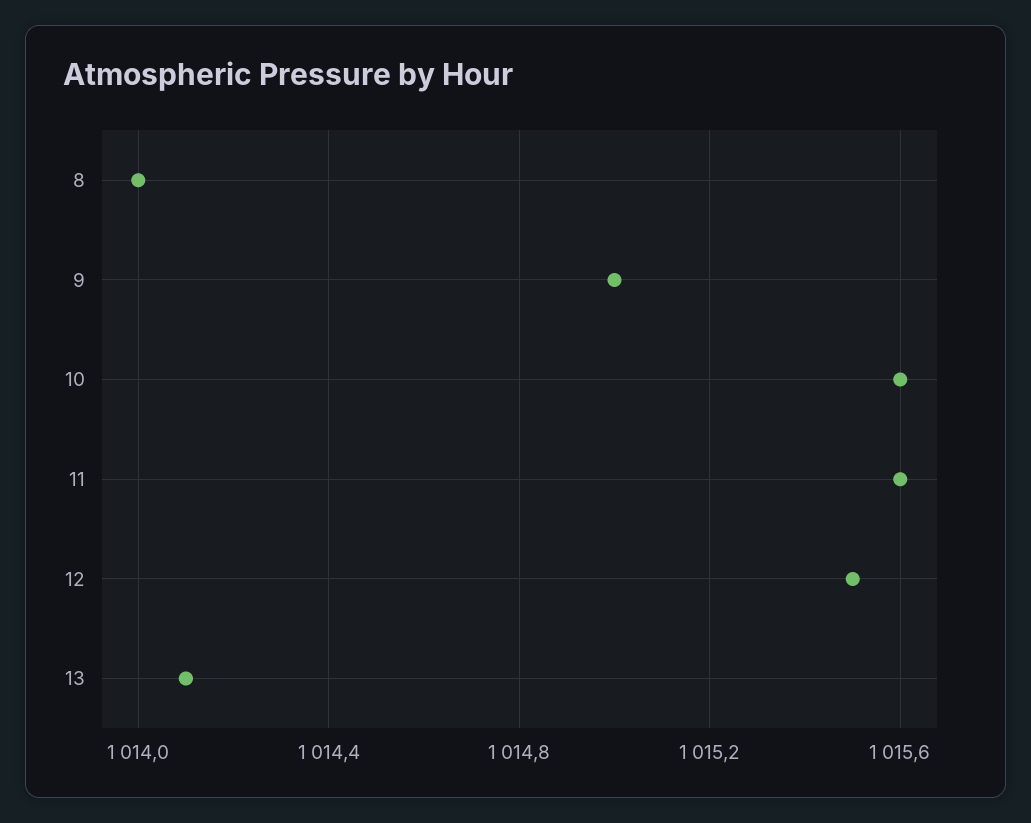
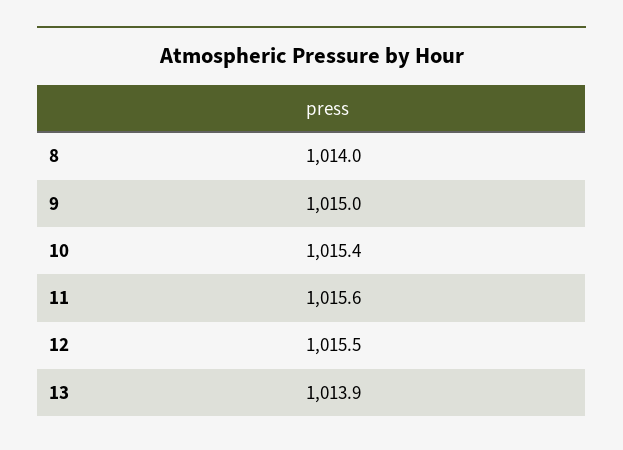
  {
    "8": 1014,
    "9": 1015,
-   "10": 1015.6,
+   "10": 1015.4,
    "11": 1015.6,
    "12": 1015.5,
-   "13": 1014.1
+   "13": 1013.9
  }

